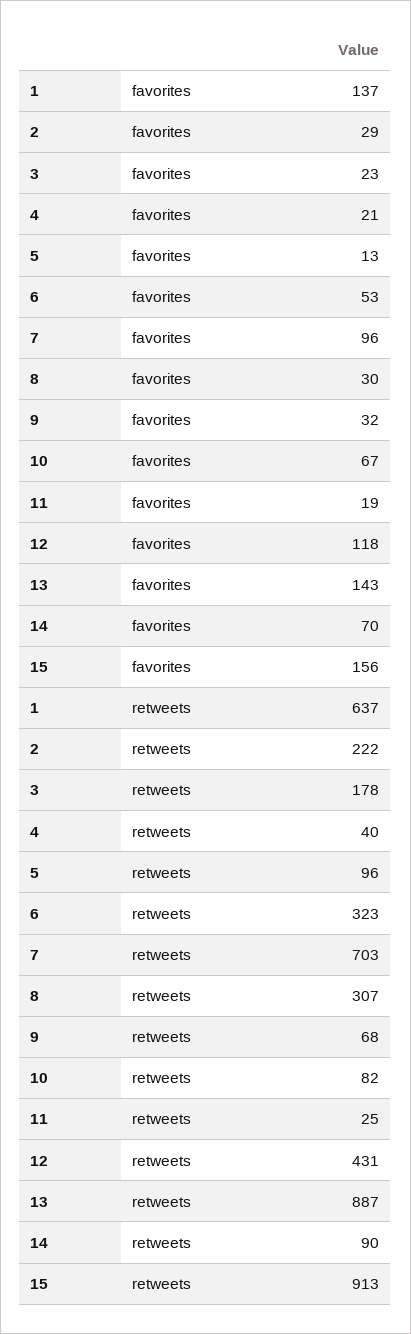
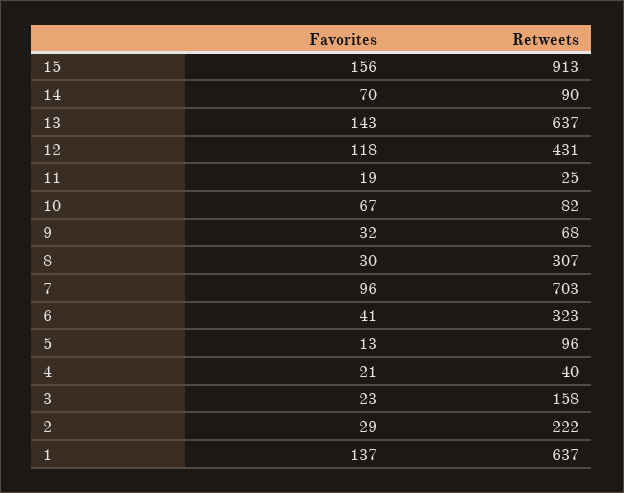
  {
    "1": {
      "favorites": 137,
      "retweets": 637
    },
    "2": {
      "favorites": 29,
      "retweets": 222
    },
    "3": {
      "favorites": 23,
-     "retweets": 178
+     "retweets": 158
    },
    "4": {
      "favorites": 21,
      "retweets": 40
    },
    "5": {
      "favorites": 13,
      "retweets": 96
    },
    "6": {
-     "favorites": 53,
+     "favorites": 41,
      "retweets": 323
    },
    "7": {
      "favorites": 96,
      "retweets": 703
    },
    "8": {
      "favorites": 30,
      "retweets": 307
    },
    "9": {
      "favorites": 32,
      "retweets": 68
    },
    "10": {
      "favorites": 67,
      "retweets": 82
    },
    "11": {
      "favorites": 19,
      "retweets": 25
    },
    "12": {
      "favorites": 118,
      "retweets": 431
    },
    "13": {
      "favorites": 143,
-     "retweets": 887
+     "retweets": 637
    },
    "14": {
      "favorites": 70,
      "retweets": 90
    },
    "15": {
      "favorites": 156,
      "retweets": 913
    }
  }

